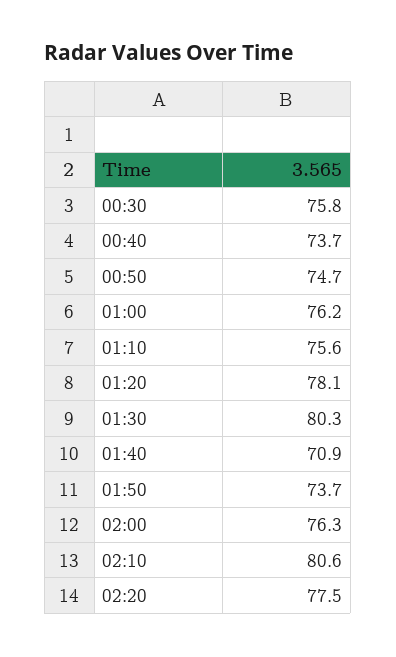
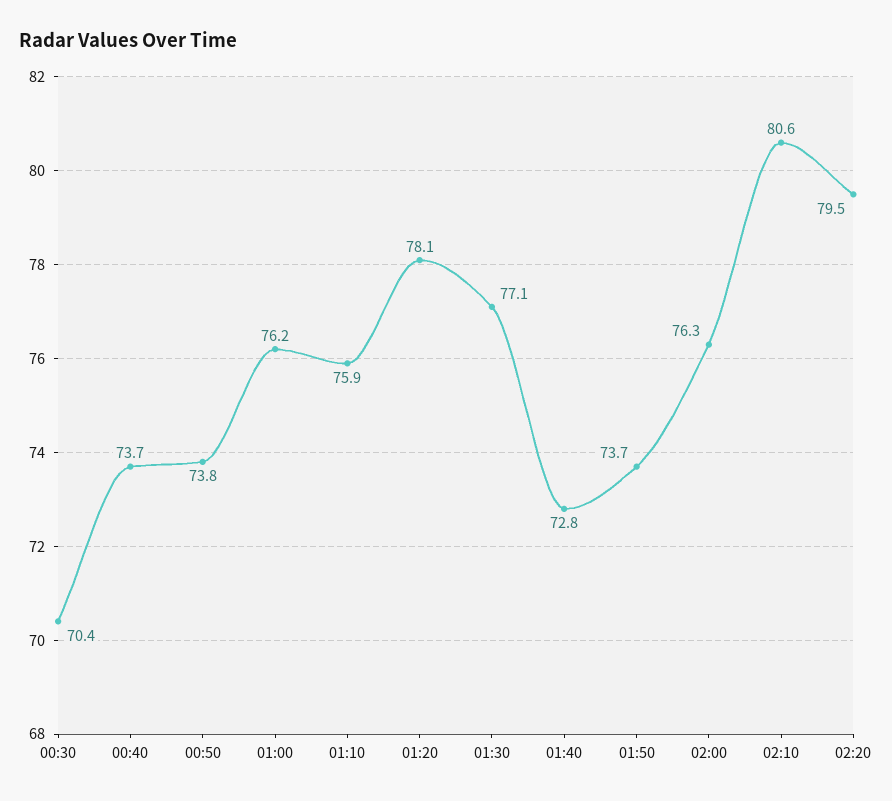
  {
-   "00:30": 75.8,
+   "00:30": 70.4,
    "00:40": 73.7,
-   "00:50": 74.7,
+   "00:50": 73.8,
    "01:00": 76.2,
-   "01:10": 75.6,
+   "01:10": 75.9,
    "01:20": 78.1,
-   "01:30": 80.3,
+   "01:30": 77.1,
-   "01:40": 70.9,
+   "01:40": 72.8,
    "01:50": 73.7,
    "02:00": 76.3,
    "02:10": 80.6,
-   "02:20": 77.5
+   "02:20": 79.5
  }

